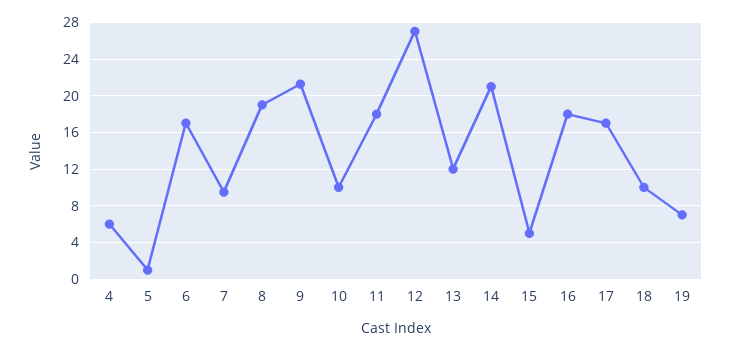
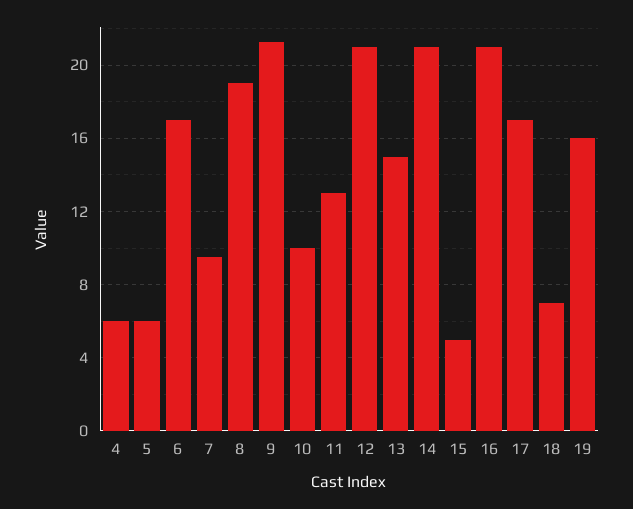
  {
    "4": 6,
-   "5": 1,
+   "5": 6,
    "6": 17,
    "7": 9.5,
    "8": 19,
    "9": 21.5,
    "10": 10,
-   "11": 18,
+   "11": 13,
-   "12": 27,
+   "12": 21,
-   "13": 12,
+   "13": 15,
    "14": 21,
    "15": 5,
-   "16": 18,
+   "16": 21,
    "17": 17,
-   "18": 10,
+   "18": 7,
-   "19": 7
+   "19": 16
  }

